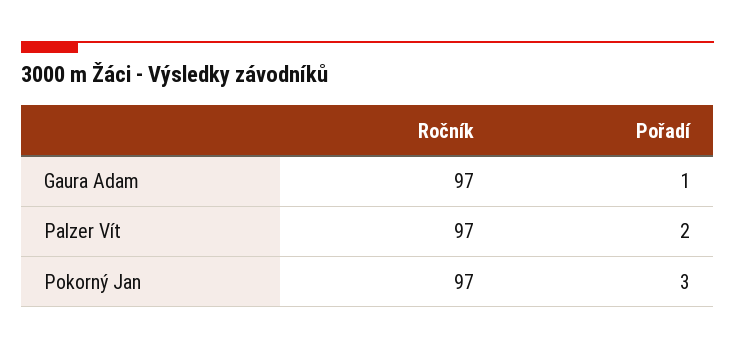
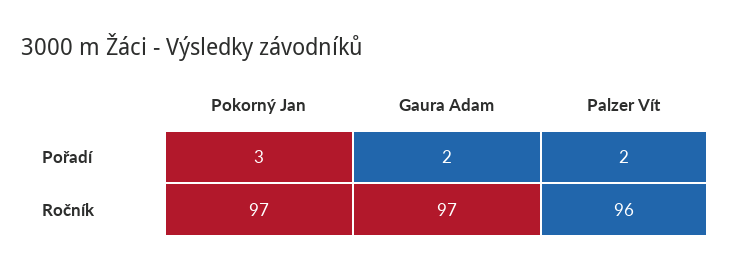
  {
    "Ročník": {
      "Gaura Adam": 97,
-     "Palzer Vít": 97,
+     "Palzer Vít": 96,
      "Pokorný Jan": 97
    },
    "Pořadí": {
-     "Gaura Adam": 1,
+     "Gaura Adam": 2,
      "Palzer Vít": 2,
      "Pokorný Jan": 3
    }
  }

